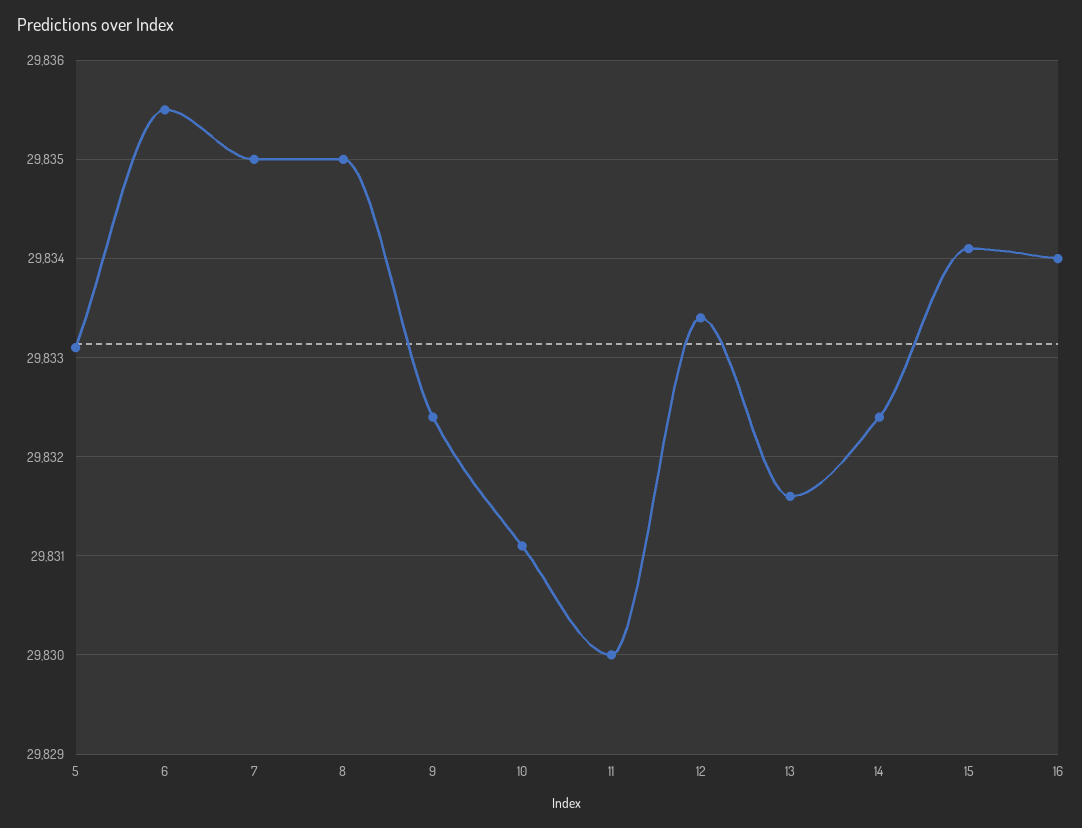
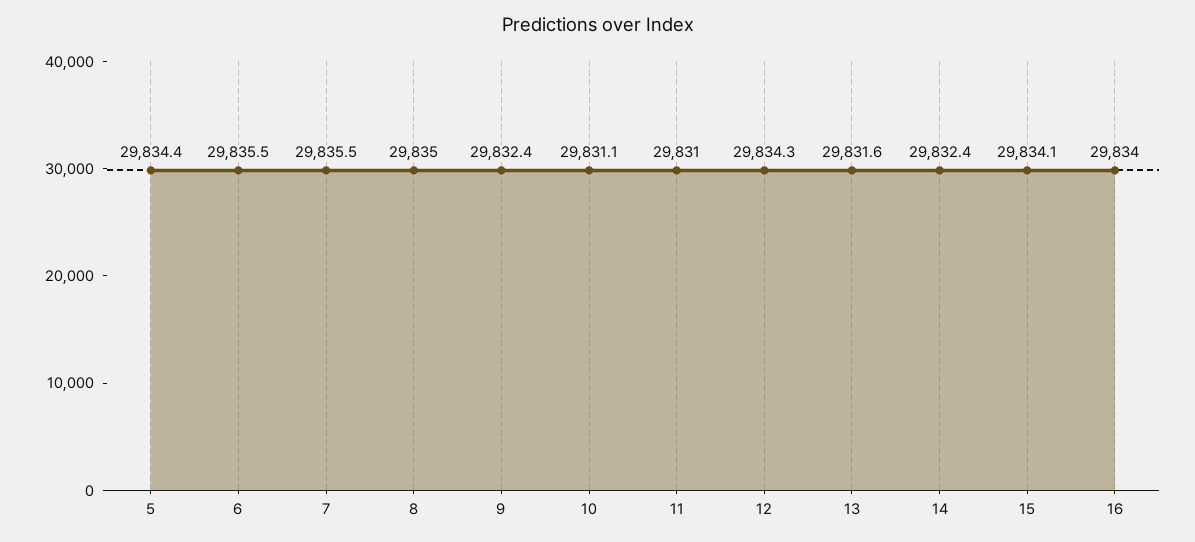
  {
-   "5": 29833.1,
+   "5": 29834.4,
    "6": 29835.5,
-   "7": 29835,
+   "7": 29835.5,
    "8": 29835,
    "9": 29832.4,
    "10": 29831.1,
-   "11": 29830,
+   "11": 29831,
-   "12": 29833.4,
+   "12": 29834.3,
    "13": 29831.6,
    "14": 29832.4,
    "15": 29834.1,
    "16": 29834
  }

